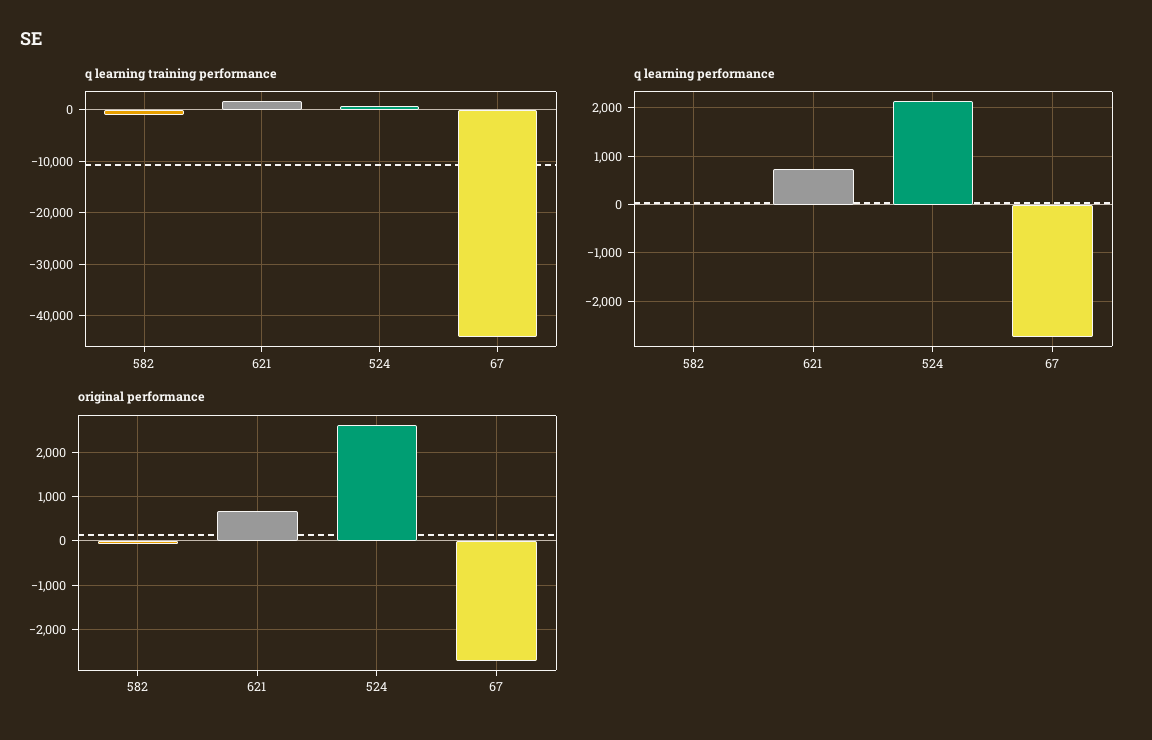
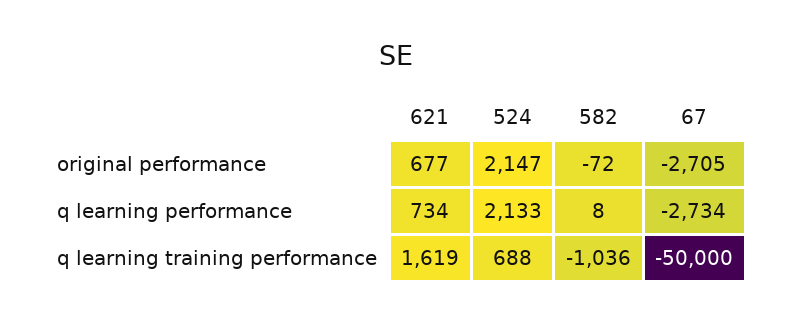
  {
    "q learning training performance": {
      "582": -1036,
      "621": 1619,
      "524": 688,
-     "67": -44000
+     "67": -50000
    },
    "q learning performance": {
      "582": 8,
      "621": 734,
      "524": 2133,
      "67": -2734
    },
    "original performance": {
      "582": -72,
      "621": 677,
-     "524": 2600,
+     "524": 2147,
      "67": -2705
    }
  }

